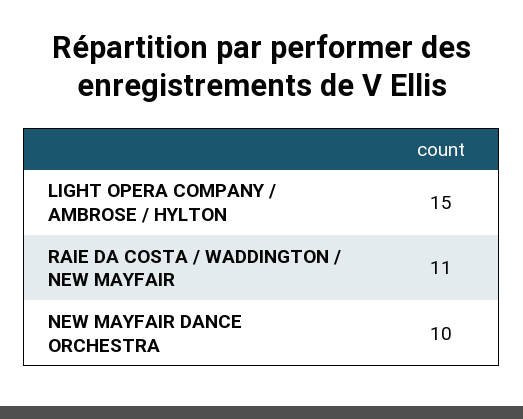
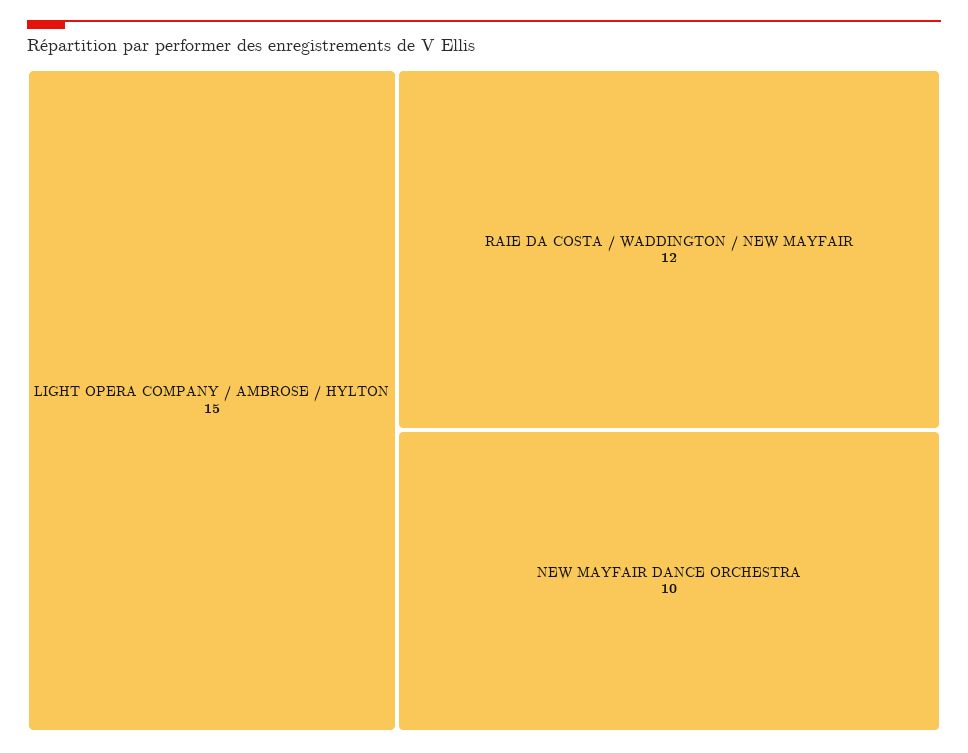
  {
    "LIGHT OPERA COMPANY / AMBROSE / HYLTON": 15,
-   "RAIE DA COSTA / WADDINGTON / NEW MAYFAIR": 11,
+   "RAIE DA COSTA / WADDINGTON / NEW MAYFAIR": 12,
    "NEW MAYFAIR DANCE ORCHESTRA": 10
  }

